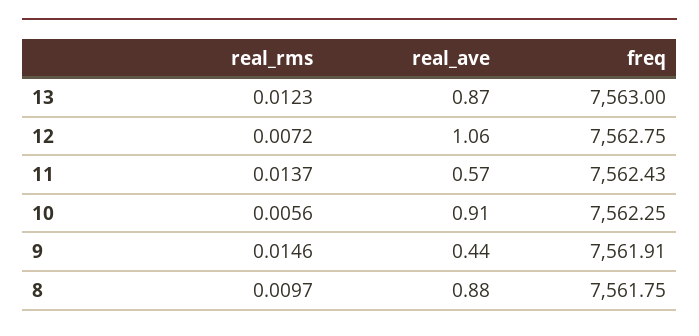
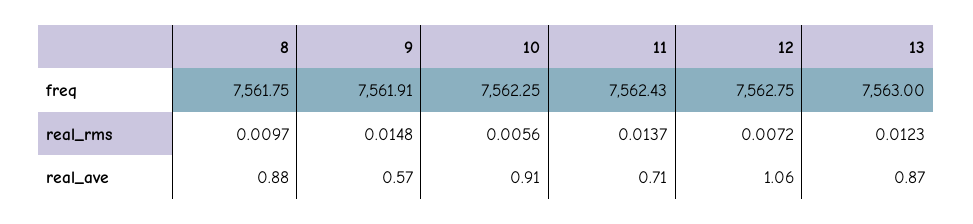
  {
    "real_rms": {
      "13": 0.0123,
      "12": 0.0072,
      "11": 0.0137,
      "10": 0.0056,
-     "9": 0.0146,
+     "9": 0.0148,
      "8": 0.0097
    },
    "real_ave": {
      "13": 0.87,
      "12": 1.06,
-     "11": 0.57,
+     "11": 0.71,
      "10": 0.91,
-     "9": 0.44,
+     "9": 0.57,
      "8": 0.88
    },
    "freq": {
      "13": 7563,
      "12": 7562.75,
      "11": 7562.43,
      "10": 7562.25,
      "9": 7561.91,
      "8": 7561.75
    }
  }

